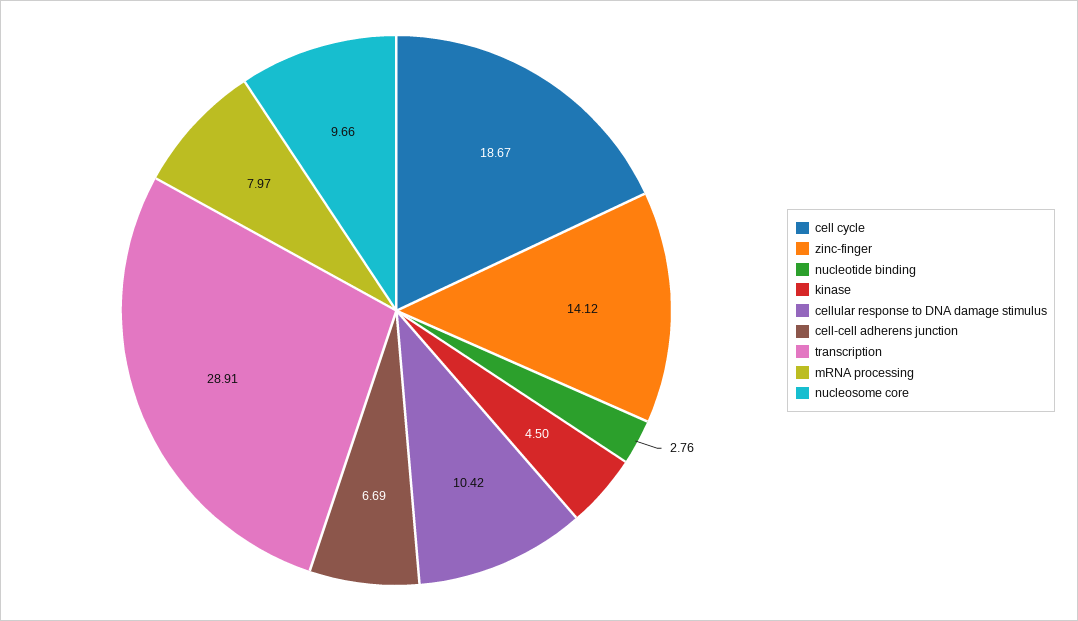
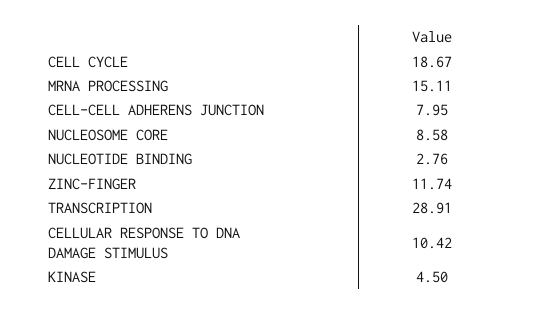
  {
    "cell cycle": 18.67,
-   "zinc-finger": 14.12,
+   "zinc-finger": 11.74,
    "nucleotide binding": 2.76,
    "kinase": 4.5,
    "cellular response to DNA damage stimulus": 10.42,
-   "cell-cell adherens junction": 6.69,
+   "cell-cell adherens junction": 7.95,
    "transcription": 28.91,
-   "mRNA processing": 7.97,
+   "mRNA processing": 15.11,
-   "nucleosome core": 9.66
+   "nucleosome core": 8.58
  }

